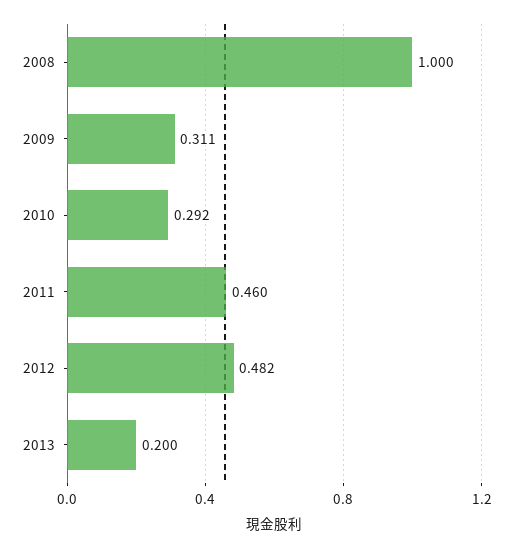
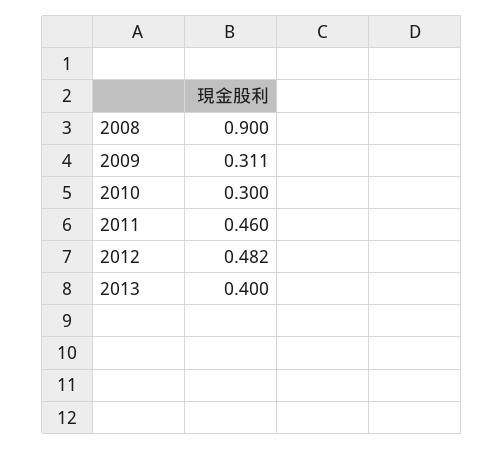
  {
-   "2008": 1,
+   "2008": 0.9,
    "2009": 0.311,
-   "2010": 0.292,
+   "2010": 0.3,
    "2011": 0.46,
    "2012": 0.482,
-   "2013": 0.2
+   "2013": 0.4
  }

